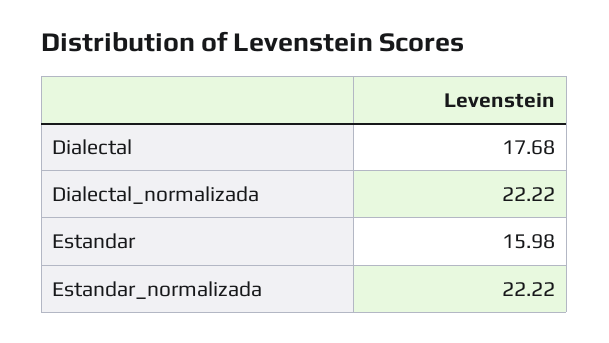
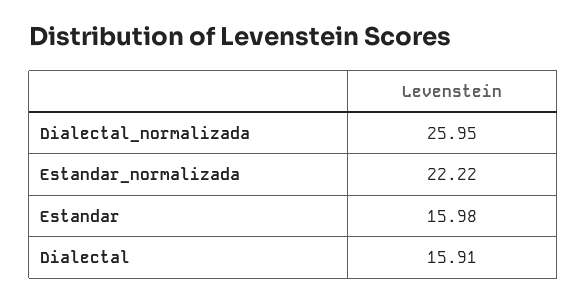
  {
-   "Dialectal": 17.68,
+   "Dialectal": 15.91,
-   "Dialectal_normalizada": 22.22,
+   "Dialectal_normalizada": 25.95,
    "Estandar": 15.98,
    "Estandar_normalizada": 22.22
  }

